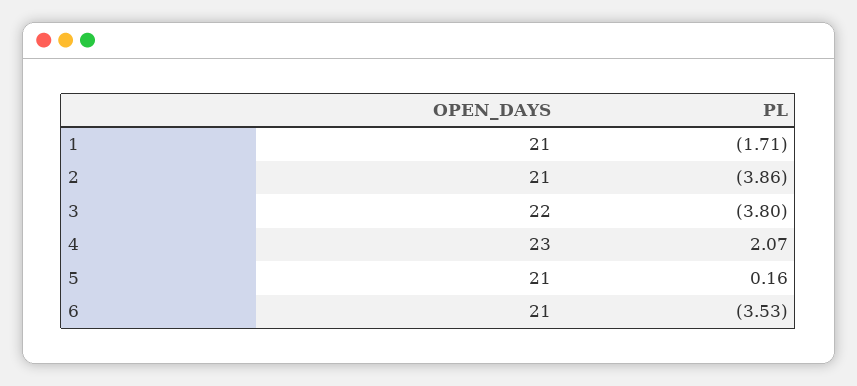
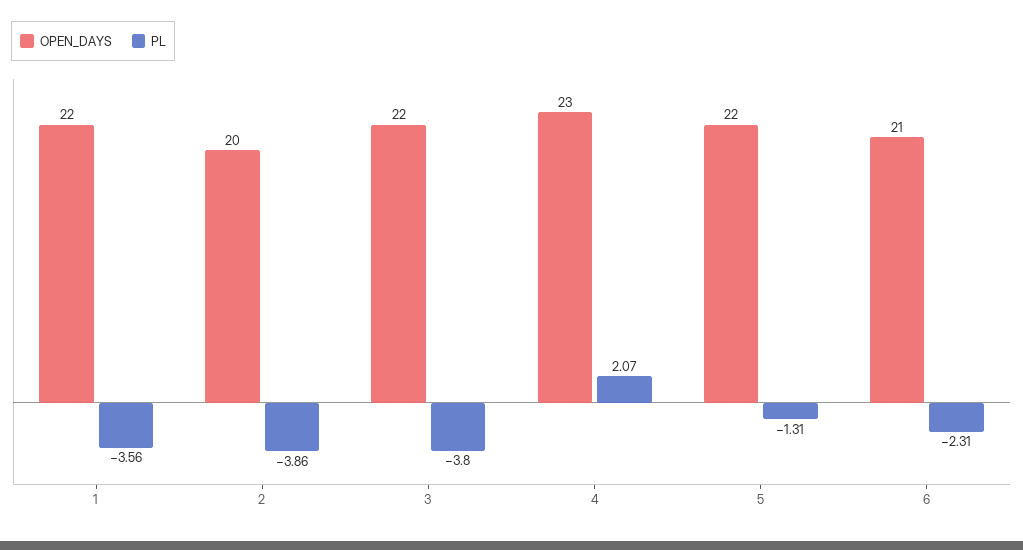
  {
    "OPEN_DAYS": {
-     "1": 21,
+     "1": 22,
-     "2": 21,
+     "2": 20,
      "3": 22,
      "4": 23,
-     "5": 21,
+     "5": 22,
      "6": 21
    },
    "PL": {
-     "1": -1.71,
+     "1": -3.56,
      "2": -3.86,
      "3": -3.8,
      "4": 2.07,
-     "5": 0.16,
+     "5": -1.31,
-     "6": -3.53
+     "6": -2.31
    }
  }

